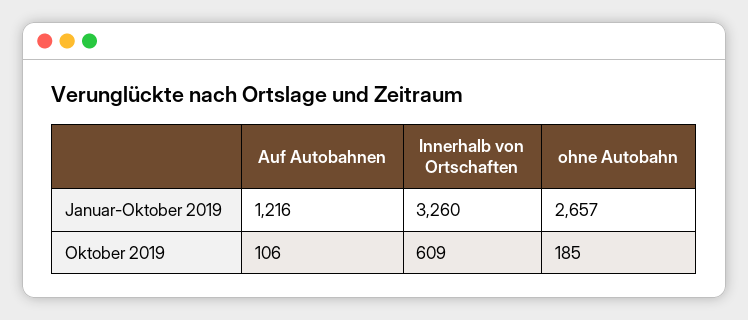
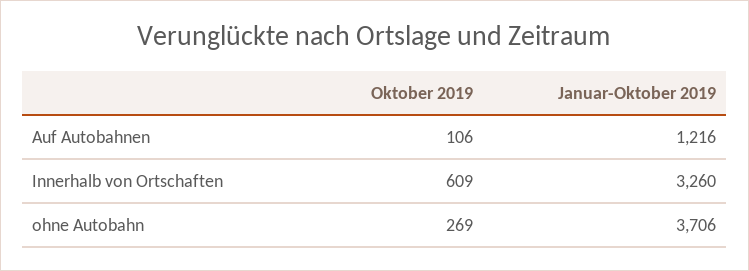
  {
    "Auf Autobahnen": {
      "Januar-Oktober 2019": 1216,
      "Oktober 2019": 106
    },
    "Innerhalb von Ortschaften": {
      "Januar-Oktober 2019": 3260,
      "Oktober 2019": 609
    },
    "ohne Autobahn": {
-     "Januar-Oktober 2019": 2657,
+     "Januar-Oktober 2019": 3706,
-     "Oktober 2019": 185
+     "Oktober 2019": 269
    }
  }

